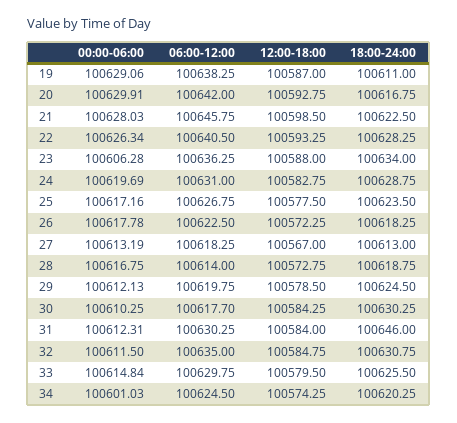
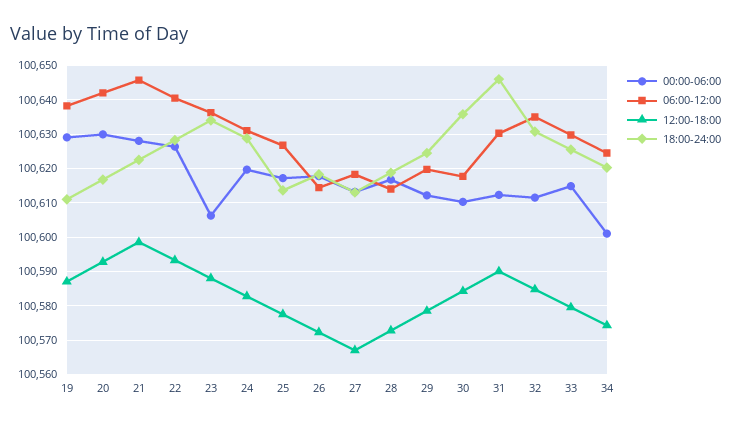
  {
    "00:00-06:00": {
      "19": 100629.06,
      "20": 100629.91,
      "21": 100628.03,
      "22": 100626.34,
      "23": 100606.28,
      "24": 100619.69,
      "25": 100617.16,
      "26": 100617.78,
      "27": 100613.19,
      "28": 100616.75,
      "29": 100612.13,
      "30": 100610.25,
      "31": 100612.31,
      "32": 100611.5,
      "33": 100614.84,
      "34": 100601.03
    },
    "06:00-12:00": {
      "19": 100638.25,
      "20": 100642,
      "21": 100645.75,
      "22": 100640.5,
      "23": 100636.25,
      "24": 100631,
      "25": 100626.75,
-     "26": 100622.5,
+     "26": 100614,
      "27": 100618.25,
      "28": 100614,
      "29": 100619.75,
      "30": 100617.7,
      "31": 100630.25,
      "32": 100635,
      "33": 100629.75,
      "34": 100624.5
    },
    "12:00-18:00": {
      "19": 100587,
      "20": 100592.75,
      "21": 100598.5,
      "22": 100593.25,
      "23": 100588,
      "24": 100582.75,
      "25": 100577.5,
      "26": 100572.25,
      "27": 100567,
      "28": 100572.75,
      "29": 100578.5,
      "30": 100584.25,
-     "31": 100584,
+     "31": 100590,
      "32": 100584.75,
      "33": 100579.5,
      "34": 100574.25
    },
    "18:00-24:00": {
      "19": 100611,
      "20": 100616.75,
      "21": 100622.5,
      "22": 100628.25,
      "23": 100634,
      "24": 100628.75,
-     "25": 100623.5,
+     "25": 100614,
      "26": 100618.25,
      "27": 100613,
      "28": 100618.75,
      "29": 100624.5,
-     "30": 100630.25,
+     "30": 100636,
      "31": 100646,
      "32": 100630.75,
      "33": 100625.5,
      "34": 100620.25
    }
  }

